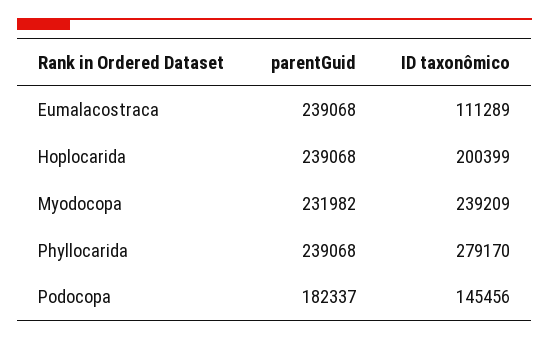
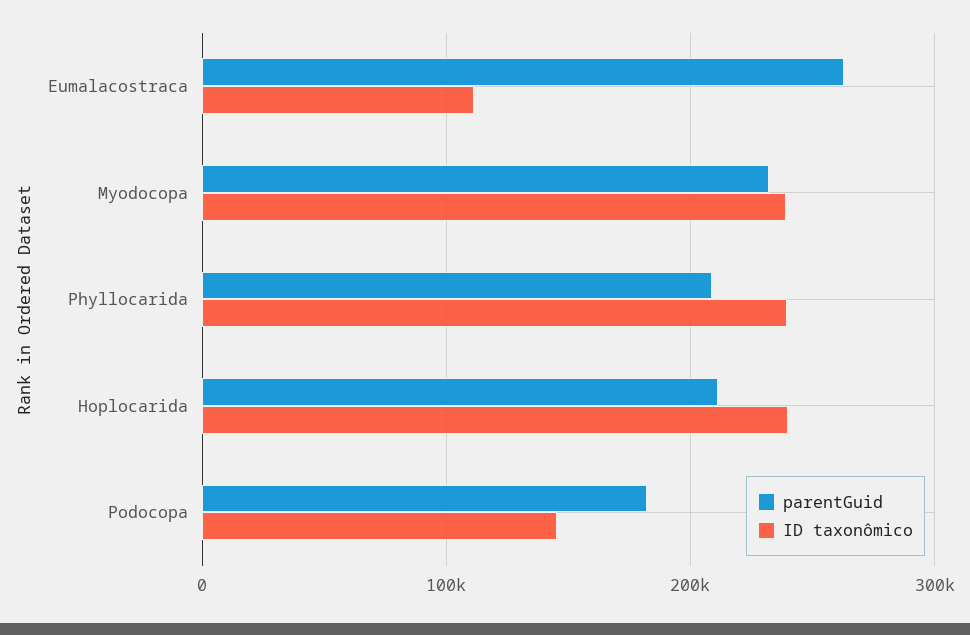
  {
    "parentGuid": {
-     "Eumalacostraca": 239068,
+     "Eumalacostraca": 260000,
-     "Hoplocarida": 239068,
+     "Hoplocarida": 210000,
      "Myodocopa": 231982,
-     "Phyllocarida": 239068,
+     "Phyllocarida": 210000,
      "Podocopa": 182337
    },
    "ID taxonômico": {
      "Eumalacostraca": 111289,
-     "Hoplocarida": 200399,
+     "Hoplocarida": 240000,
      "Myodocopa": 239209,
-     "Phyllocarida": 279170,
+     "Phyllocarida": 240000,
      "Podocopa": 145456
    }
  }

